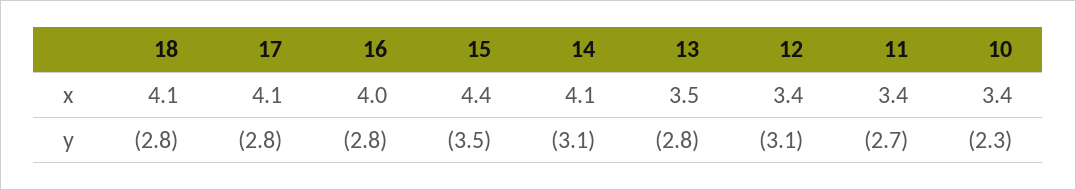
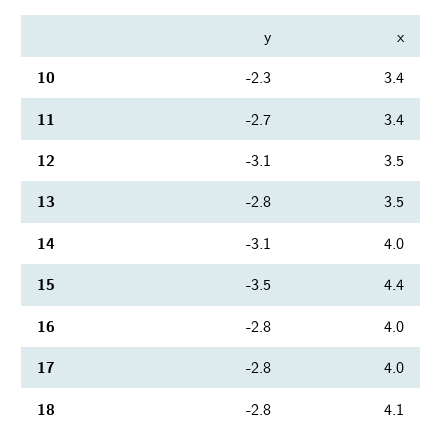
  {
    "18": {
      "x": 4.1,
      "y": -2.8
    },
    "17": {
-     "x": 4.1,
+     "x": 4,
      "y": -2.8
    },
    "16": {
      "x": 4,
      "y": -2.8
    },
    "15": {
      "x": 4.4,
      "y": -3.5
    },
    "14": {
-     "x": 4.1,
+     "x": 4,
      "y": -3.1
    },
    "13": {
      "x": 3.5,
      "y": -2.8
    },
    "12": {
-     "x": 3.4,
+     "x": 3.5,
      "y": -3.1
    },
    "11": {
      "x": 3.4,
      "y": -2.7
    },
    "10": {
      "x": 3.4,
      "y": -2.3
    }
  }

